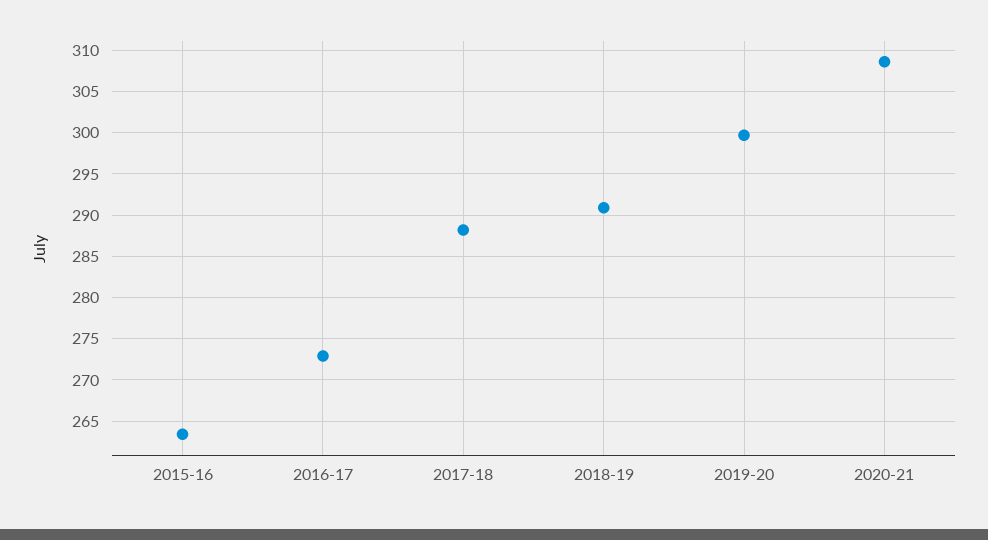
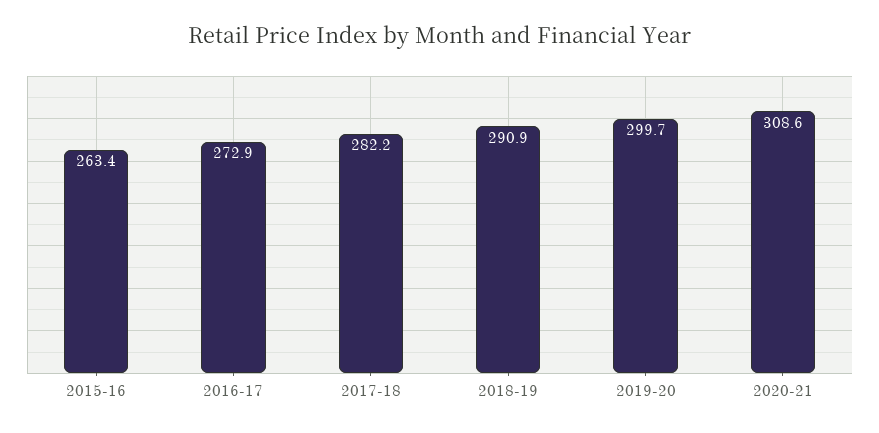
  {
    "2015-16": 263.4,
    "2016-17": 272.9,
-   "2017-18": 288,
+   "2017-18": 282.2,
    "2018-19": 290.9,
    "2019-20": 299.7,
    "2020-21": 308.6
  }

